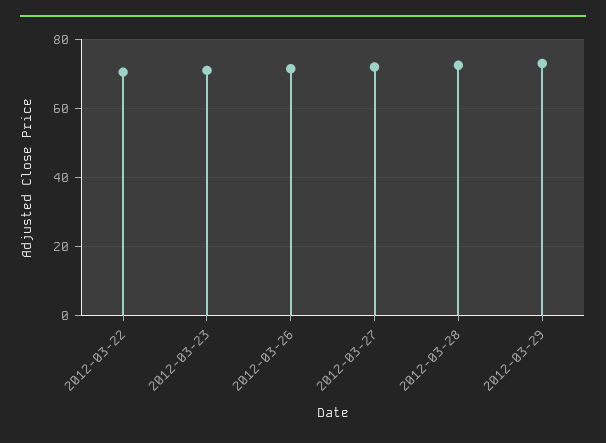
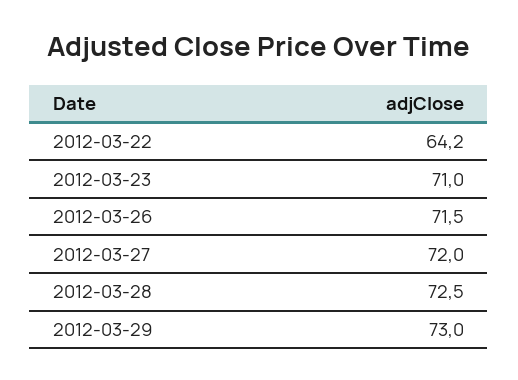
  {
-   "2012-03-22": 70,
+   "2012-03-22": 64.2,
    "2012-03-23": 71,
    "2012-03-26": 71.5,
    "2012-03-27": 72,
    "2012-03-28": 72.5,
    "2012-03-29": 73
  }

